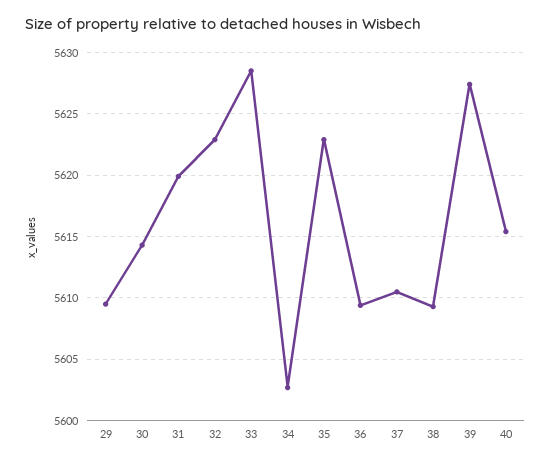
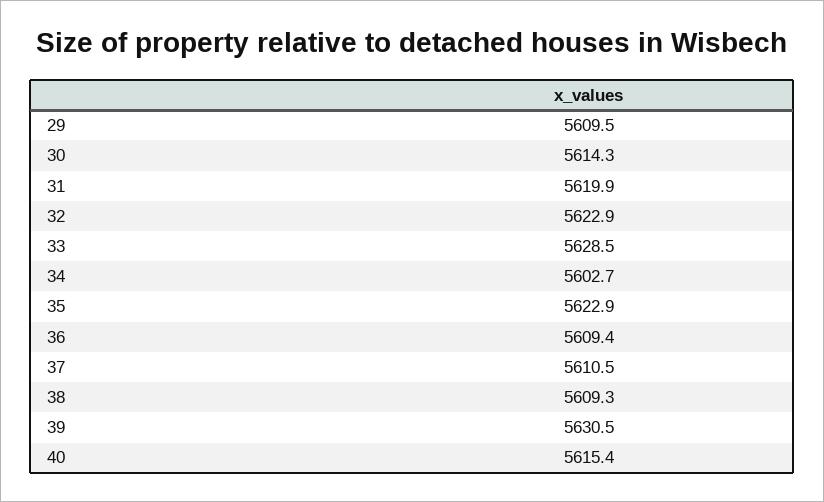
  {
    "29": 5609.5,
    "30": 5614.3,
    "31": 5619.9,
    "32": 5622.9,
    "33": 5628.5,
    "34": 5602.7,
    "35": 5622.9,
    "36": 5609.4,
    "37": 5610.5,
    "38": 5609.3,
-   "39": 5627.5,
+   "39": 5630.5,
    "40": 5615.4
  }

